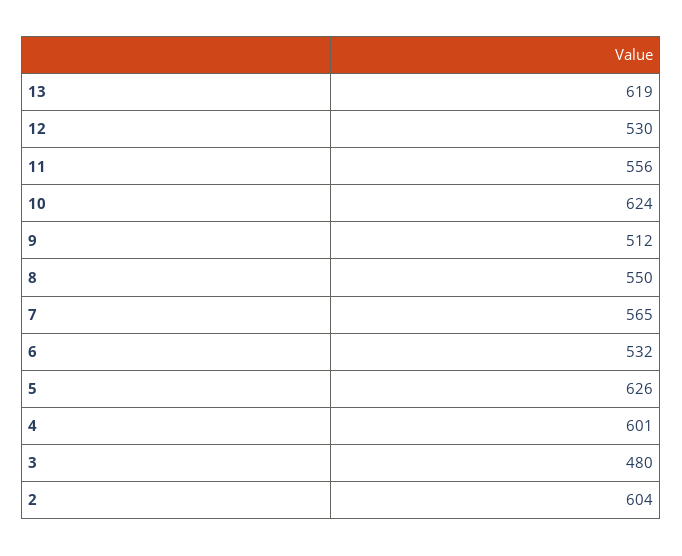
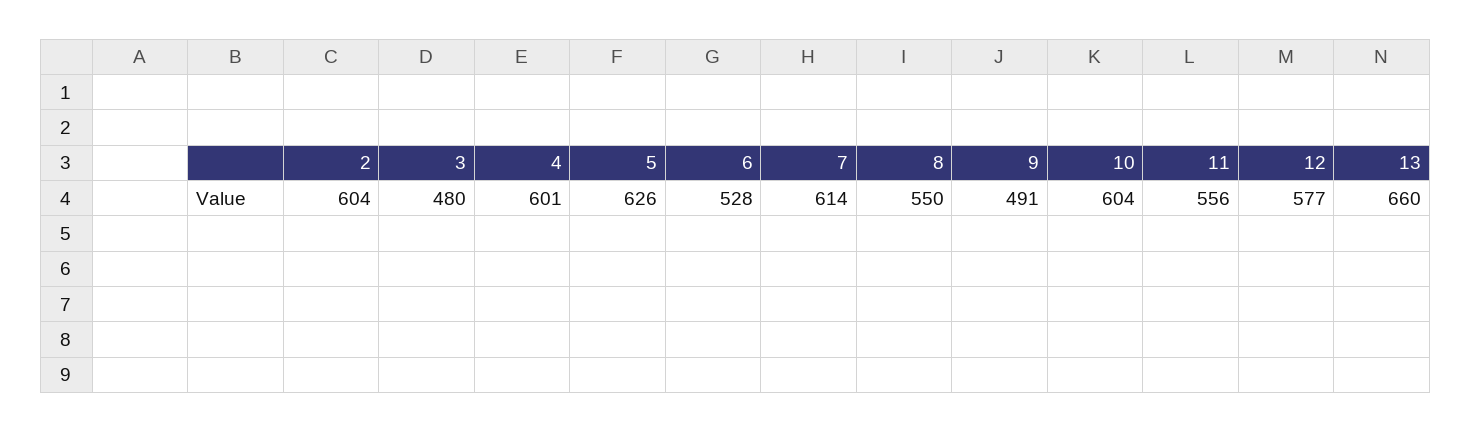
  {
-   "13": 619,
+   "13": 660,
-   "12": 530,
+   "12": 577,
    "11": 556,
-   "10": 624,
+   "10": 604,
-   "9": 512,
+   "9": 491,
    "8": 550,
-   "7": 565,
+   "7": 614,
-   "6": 532,
+   "6": 528,
    "5": 626,
    "4": 601,
    "3": 480,
    "2": 604
  }

